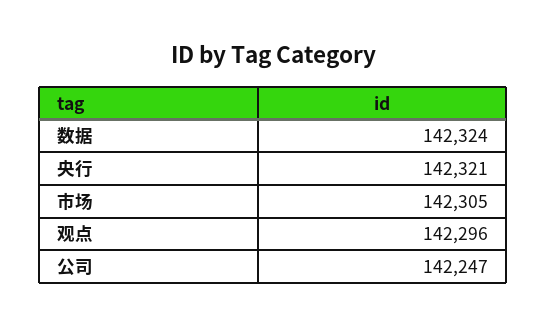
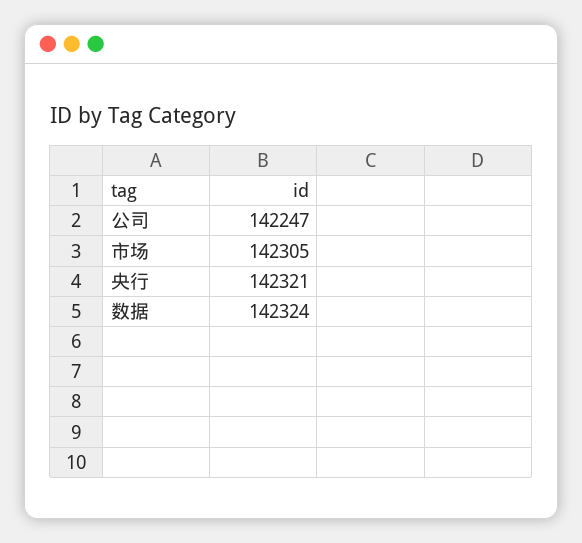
  {
    "数据": 142324,
    "央行": 142321,
    "市场": 142305,
-   "观点": 142296,
    "公司": 142247
  }

